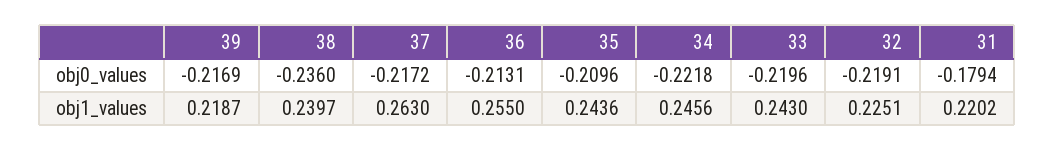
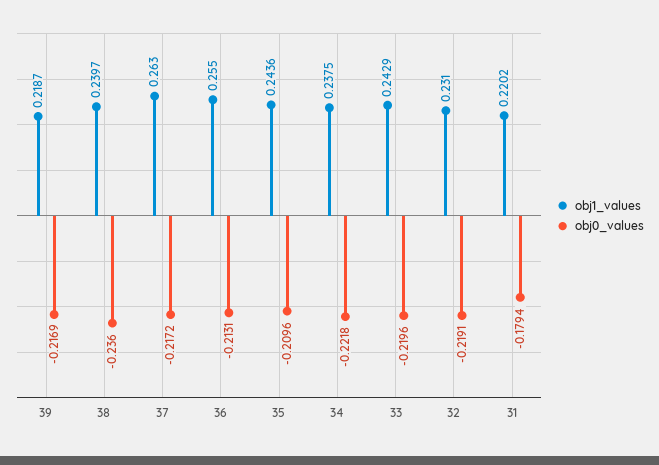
  {
    "obj0_values": {
      "39": -0.2169,
      "38": -0.236,
      "37": -0.2172,
      "36": -0.2131,
      "35": -0.2096,
      "34": -0.2218,
      "33": -0.2196,
      "32": -0.2191,
      "31": -0.1794
    },
    "obj1_values": {
      "39": 0.2187,
      "38": 0.2397,
      "37": 0.263,
      "36": 0.255,
      "35": 0.2436,
-     "34": 0.2456,
+     "34": 0.2375,
-     "33": 0.243,
+     "33": 0.2429,
-     "32": 0.2251,
+     "32": 0.231,
      "31": 0.2202
    }
  }

